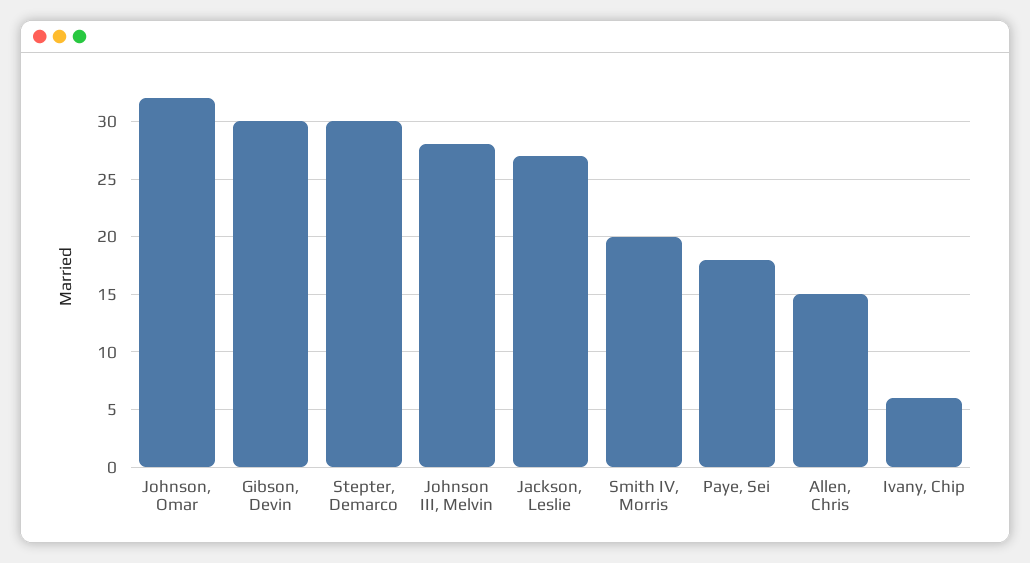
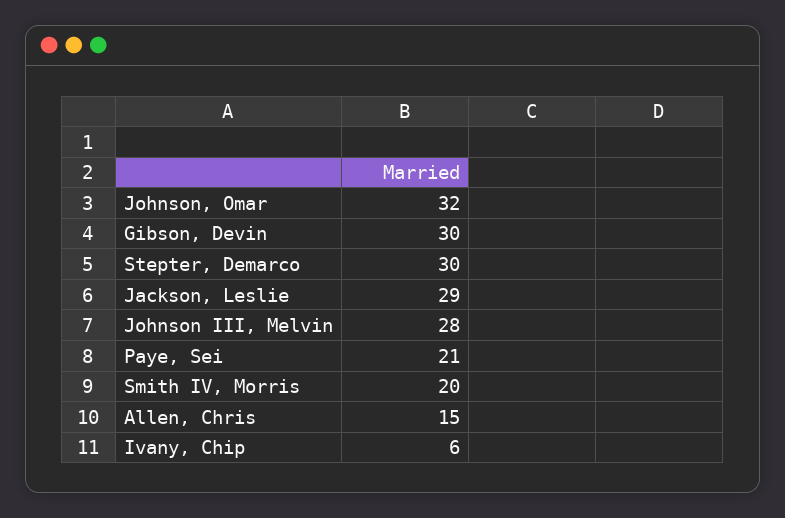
  {
    "Johnson, Omar": 32,
    "Gibson, Devin": 30,
    "Stepter, Demarco": 30,
    "Johnson III, Melvin": 28,
-   "Jackson, Leslie": 27,
+   "Jackson, Leslie": 29,
    "Smith IV, Morris": 20,
-   "Paye, Sei": 18,
+   "Paye, Sei": 21,
    "Allen, Chris": 15,
    "Ivany, Chip": 6
  }

